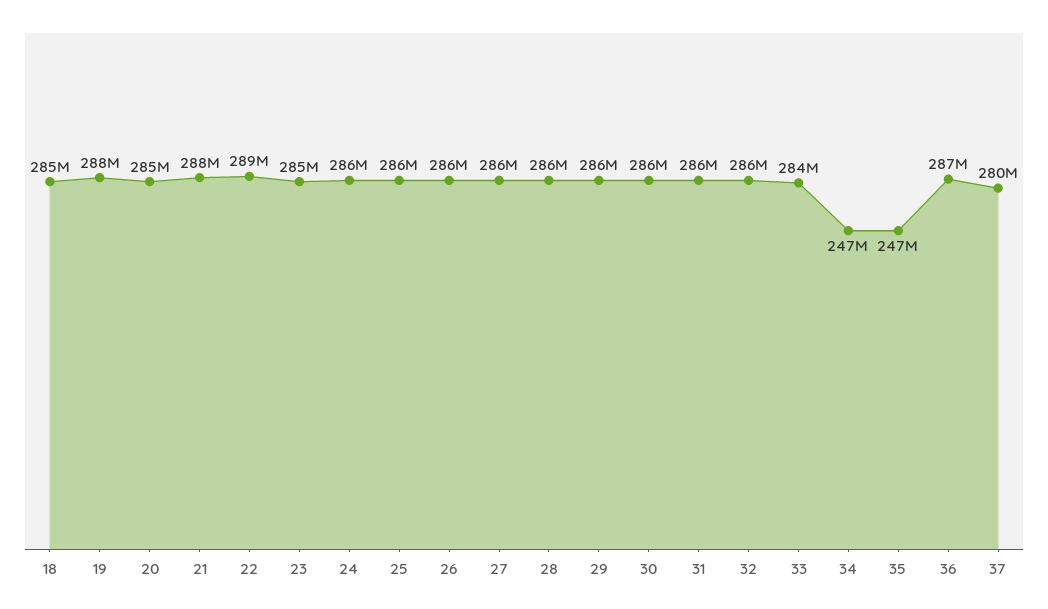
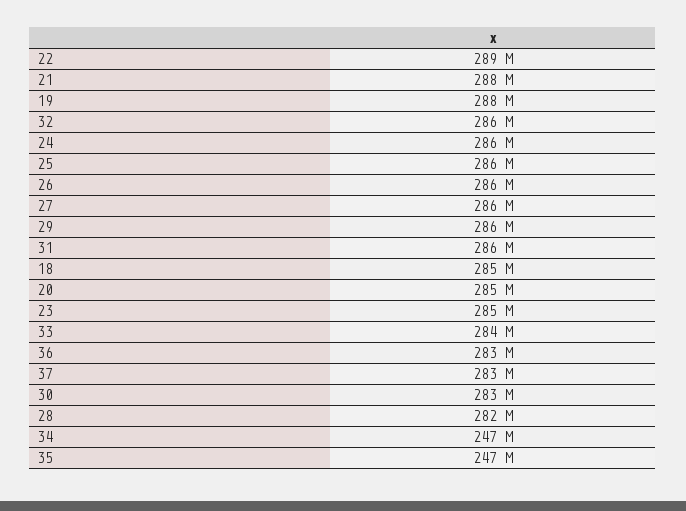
  {
    "18": 285000000,
    "19": 288000000,
    "20": 285000000,
    "21": 288000000,
    "22": 289000000,
    "23": 285000000,
    "24": 286000000,
    "25": 286000000,
    "26": 286000000,
    "27": 286000000,
-   "28": 286000000,
+   "28": 282000000,
    "29": 286000000,
-   "30": 286000000,
+   "30": 283000000,
    "31": 286000000,
    "32": 286000000,
    "33": 284000000,
    "34": 247000000,
    "35": 247000000,
-   "36": 287000000,
+   "36": 283000000,
-   "37": 280000000
+   "37": 283000000
  }

